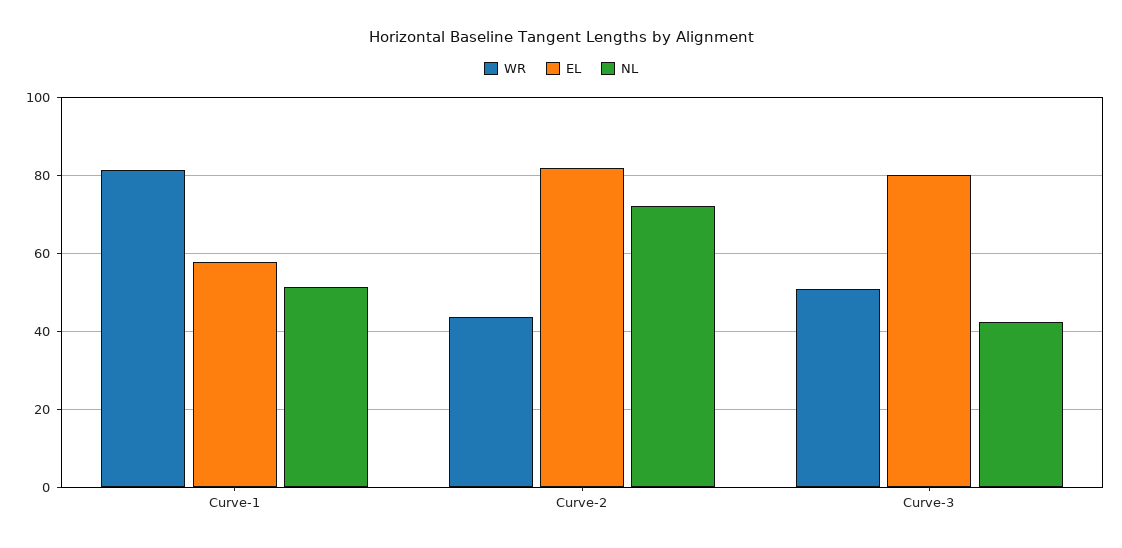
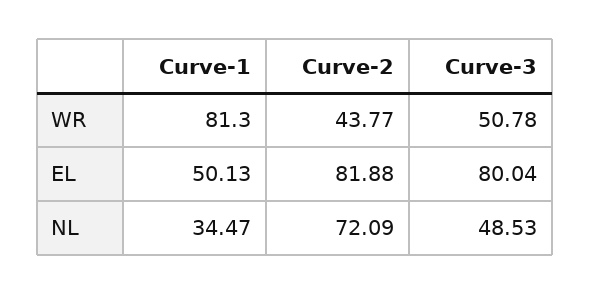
  {
    "WR": {
      "Curve-1": 81.3,
      "Curve-2": 43.77,
      "Curve-3": 50.78
    },
    "EL": {
-     "Curve-1": 58,
+     "Curve-1": 50.13,
      "Curve-2": 81.88,
      "Curve-3": 80.04
    },
    "NL": {
-     "Curve-1": 52,
+     "Curve-1": 34.47,
      "Curve-2": 72.09,
-     "Curve-3": 42
+     "Curve-3": 48.53
    }
  }

